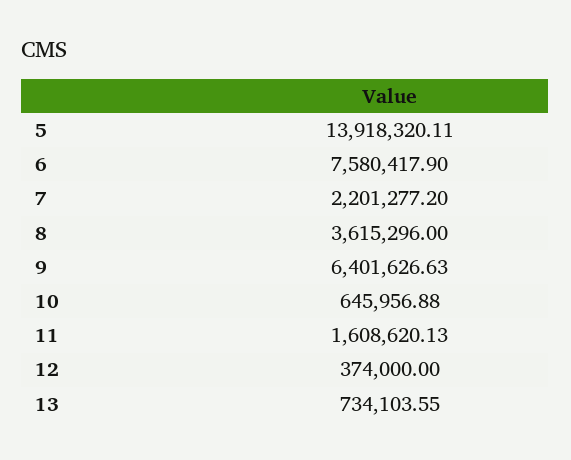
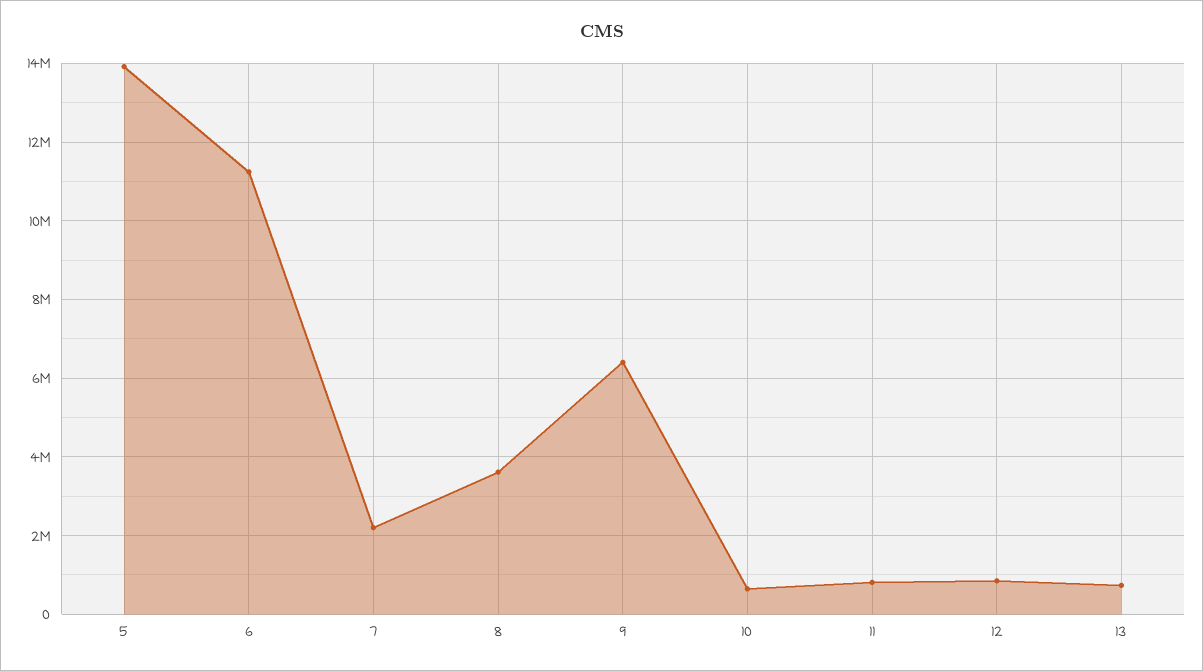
  {
    "5": 13918320.11,
-   "6": 7580417.9,
+   "6": 11200000,
    "7": 2201277.2,
    "8": 3615296,
    "9": 6401626.63,
    "10": 645956.88,
-   "11": 1608620.13,
+   "11": 800000,
-   "12": 374000,
+   "12": 800000,
    "13": 734103.55
  }

